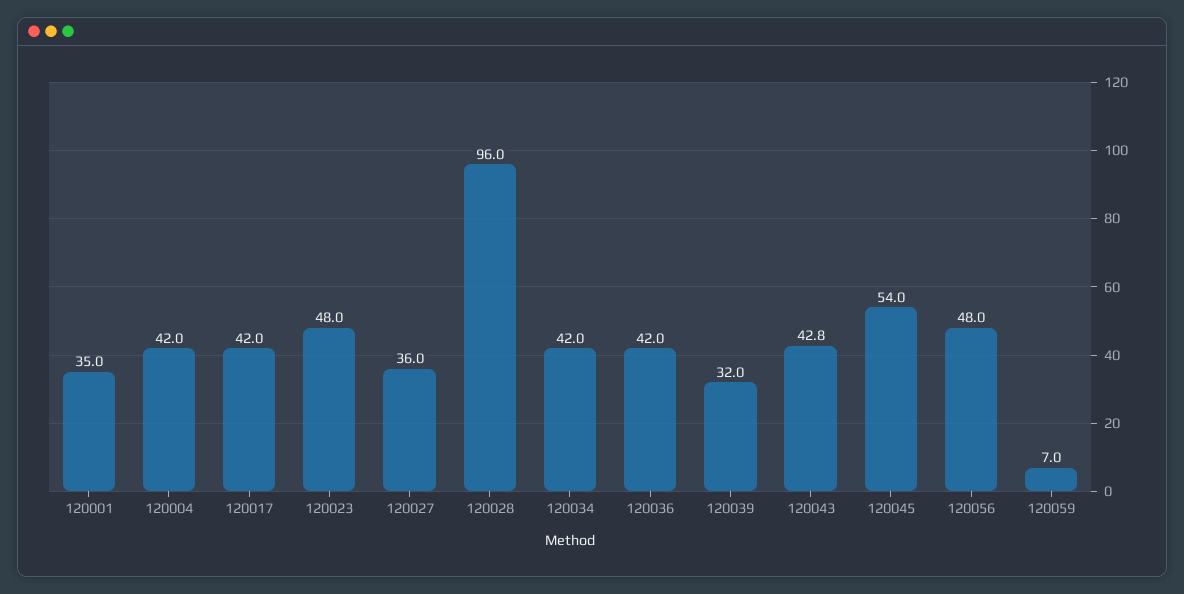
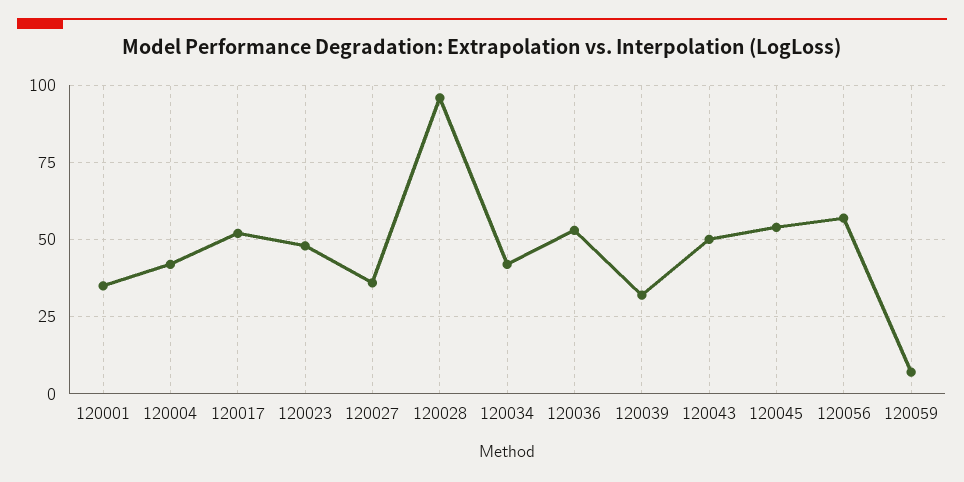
  {
    "120001": 35,
    "120004": 42,
-   "120017": 42,
+   "120017": 52.5,
    "120023": 48,
    "120027": 36,
    "120028": 96,
    "120034": 42,
-   "120036": 42,
+   "120036": 52.5,
    "120039": 32,
-   "120043": 42.8,
+   "120043": 50,
    "120045": 54,
-   "120056": 48,
+   "120056": 57.5,
    "120059": 7
  }

